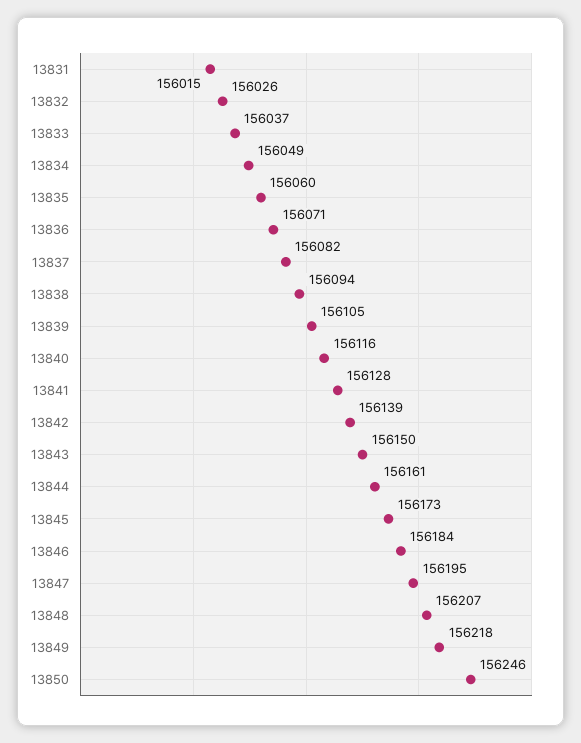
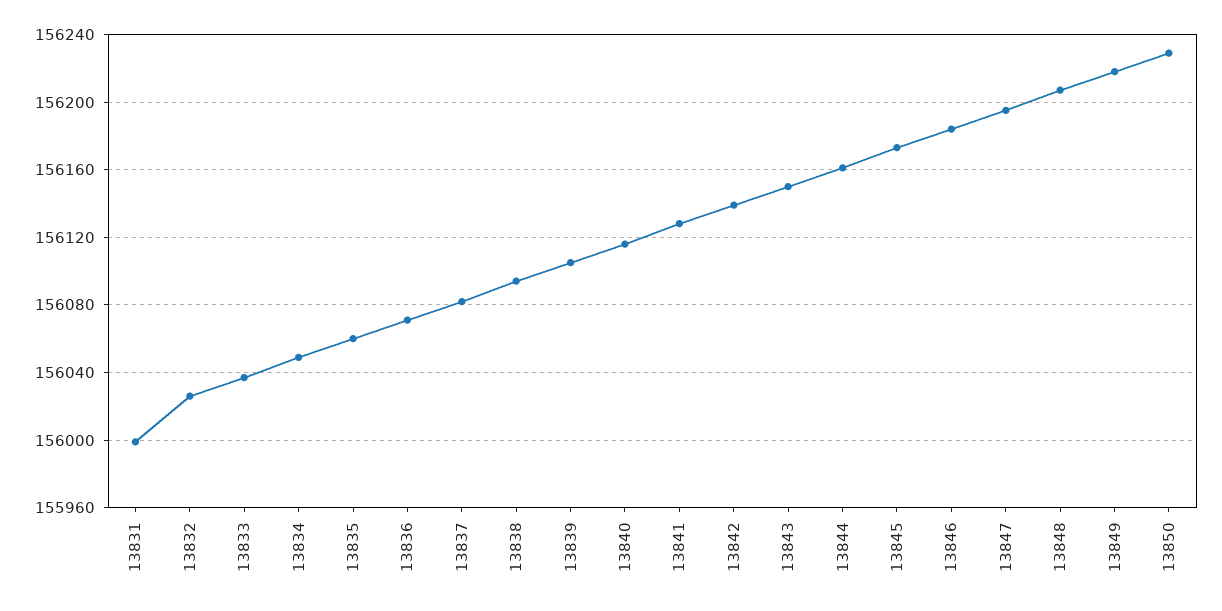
  {
-   "13831": 156015,
+   "13831": 156000,
    "13832": 156026,
    "13833": 156037,
    "13834": 156049,
    "13835": 156060,
    "13836": 156071,
    "13837": 156082,
    "13838": 156094,
    "13839": 156105,
    "13840": 156116,
    "13841": 156128,
    "13842": 156139,
    "13843": 156150,
    "13844": 156161,
    "13845": 156173,
    "13846": 156184,
    "13847": 156195,
    "13848": 156207,
    "13849": 156218,
-   "13850": 156246
+   "13850": 156230
  }

